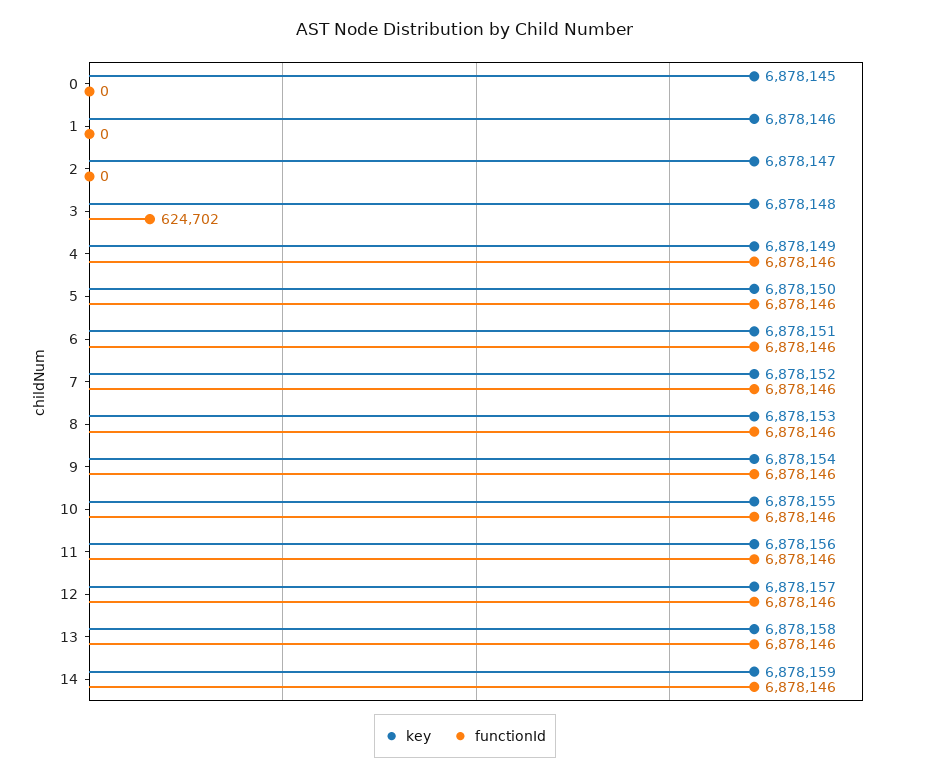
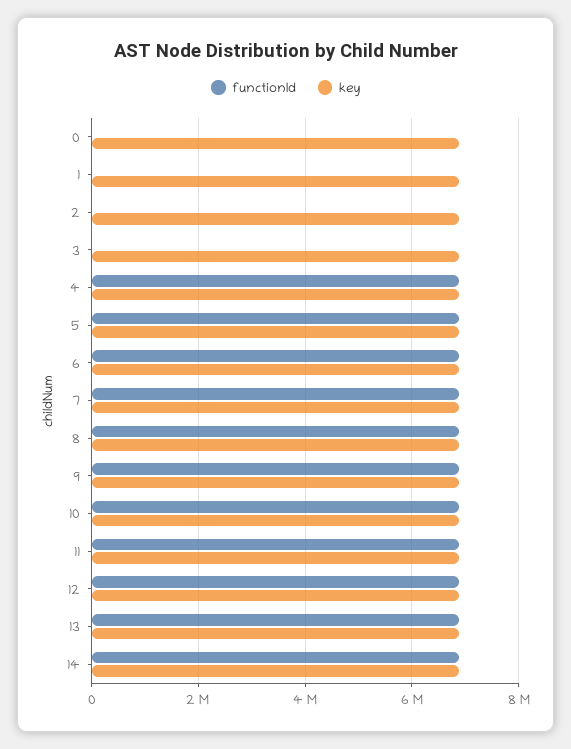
  {
    "key": {
      "0": 6878145,
      "1": 6878146,
      "2": 6878147,
      "3": 6878148,
      "4": 6878149,
      "5": 6878150,
      "6": 6878151,
      "7": 6878152,
      "8": 6878153,
      "9": 6878154,
      "10": 6878155,
      "11": 6878156,
      "12": 6878157,
      "13": 6878158,
      "14": 6878159
    },
    "functionId": {
      "0": 0,
      "1": 0,
      "2": 0,
-     "3": 624702,
+     "3": 0,
      "4": 6878146,
      "5": 6878146,
      "6": 6878146,
      "7": 6878146,
      "8": 6878146,
      "9": 6878146,
      "10": 6878146,
      "11": 6878146,
      "12": 6878146,
      "13": 6878146,
      "14": 6878146
    }
  }

